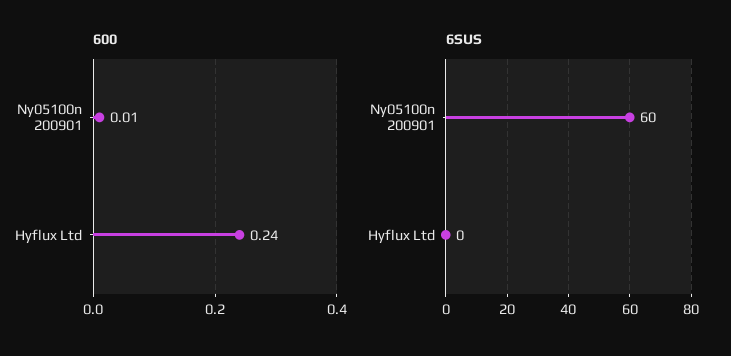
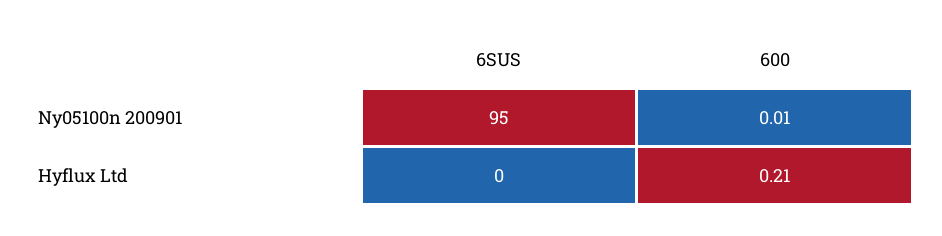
  {
    "600": {
      "Ny05100n 200901": 0.01,
-     "Hyflux Ltd": 0.24
+     "Hyflux Ltd": 0.21
    },
    "6SUS": {
-     "Ny05100n 200901": 60,
+     "Ny05100n 200901": 95,
      "Hyflux Ltd": 0
    }
  }

